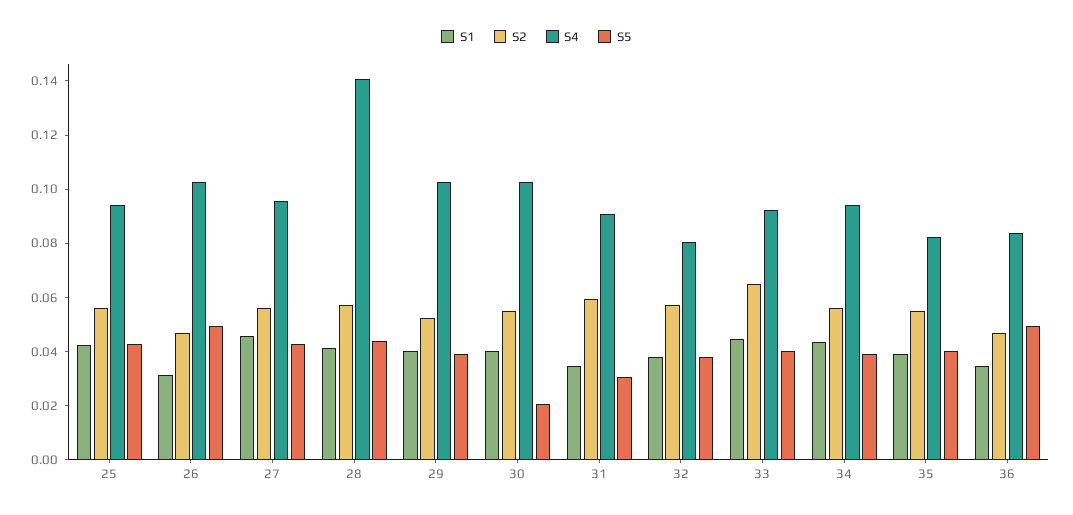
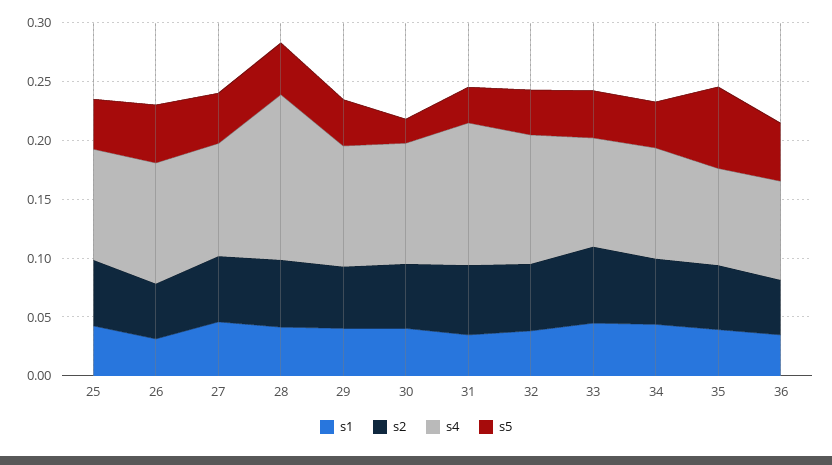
  {
    "S1": {
      "25": 0.045,
      "26": 0.03,
      "27": 0.045,
      "28": 0.04,
      "29": 0.04,
      "30": 0.04,
      "31": 0.035,
      "32": 0.04,
      "33": 0.045,
      "34": 0.045,
      "35": 0.04,
      "36": 0.035
    },
    "S2": {
      "25": 0.055,
      "26": 0.045,
      "27": 0.055,
      "28": 0.055,
      "29": 0.055,
      "30": 0.055,
      "31": 0.06,
      "32": 0.055,
      "33": 0.065,
      "34": 0.055,
      "35": 0.055,
      "36": 0.045
    },
    "S4": {
      "25": 0.095,
      "26": 0.105,
      "27": 0.095,
      "28": 0.14,
      "29": 0.105,
      "30": 0.105,
-     "31": 0.09,
+     "31": 0.12,
-     "32": 0.08,
+     "32": 0.11,
      "33": 0.09,
      "34": 0.095,
      "35": 0.08,
      "36": 0.085
    },
    "S5": {
      "25": 0.045,
      "26": 0.05,
      "27": 0.045,
      "28": 0.045,
      "29": 0.04,
      "30": 0.02,
      "31": 0.03,
      "32": 0.04,
      "33": 0.04,
      "34": 0.04,
-     "35": 0.04,
+     "35": 0.07,
      "36": 0.05
    }
  }

